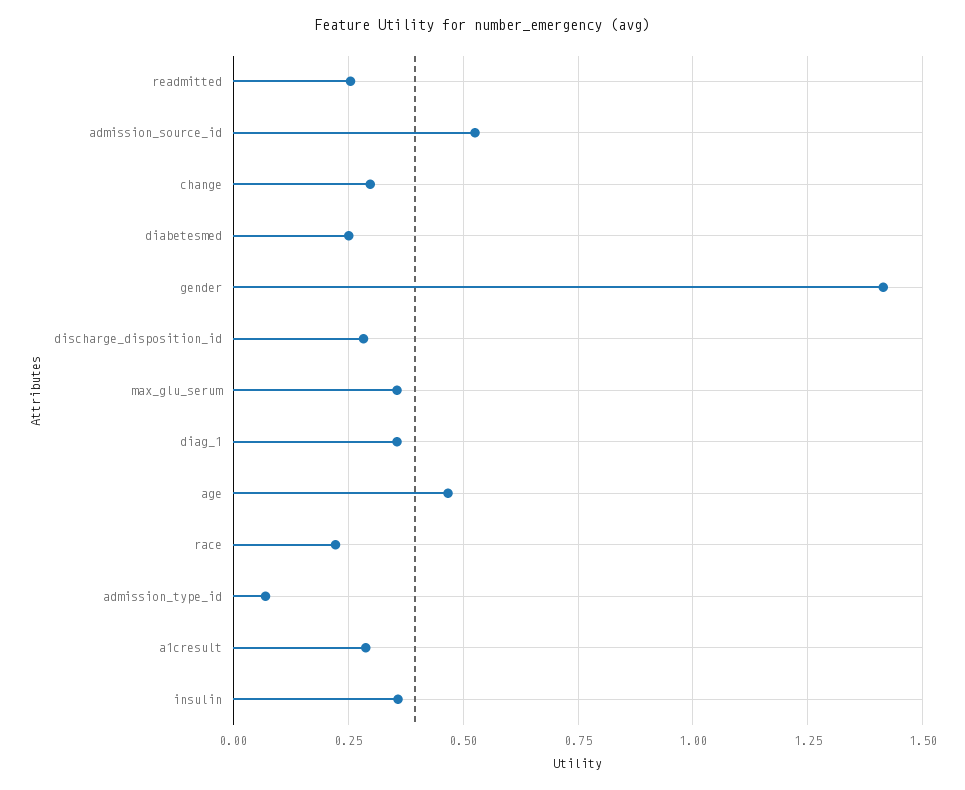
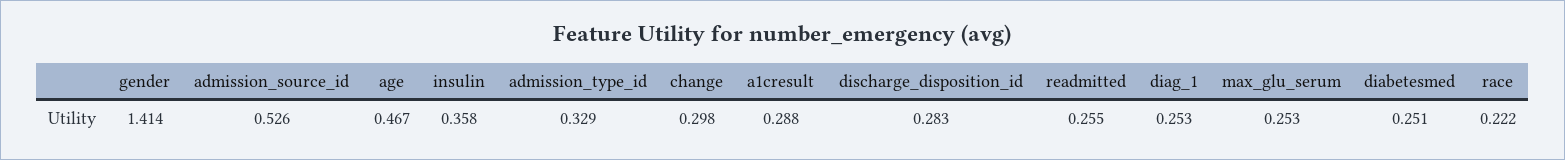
  {
    "readmitted": 0.255,
    "admission_source_id": 0.526,
    "change": 0.298,
    "diabetesmed": 0.251,
    "gender": 1.414,
    "discharge_disposition_id": 0.283,
-   "max_glu_serum": 0.35,
+   "max_glu_serum": 0.253,
-   "diag_1": 0.35,
+   "diag_1": 0.253,
    "age": 0.467,
    "race": 0.222,
-   "admission_type_id": 0.075,
+   "admission_type_id": 0.329,
    "a1cresult": 0.288,
    "insulin": 0.358
  }

